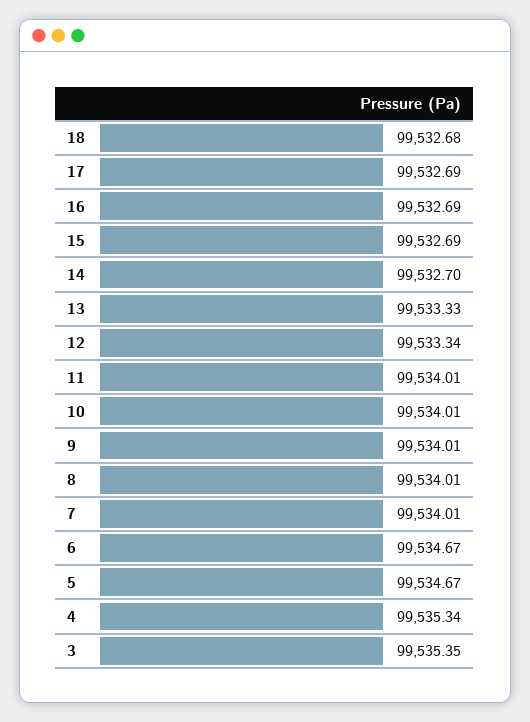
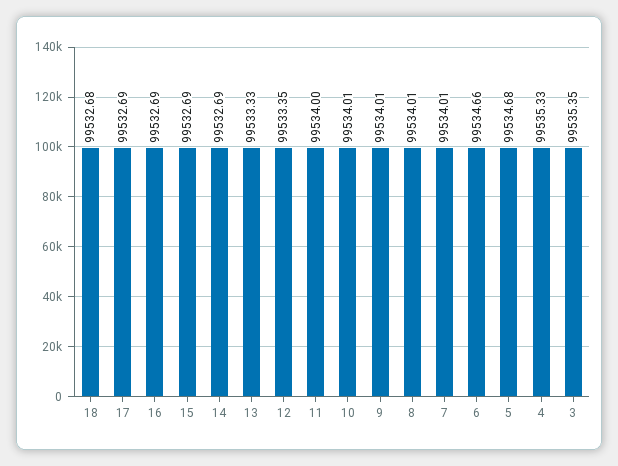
  {
    "18": 99532.68,
    "17": 99532.69,
    "16": 99532.69,
    "15": 99532.69,
-   "14": 99532.7,
+   "14": 99532.69,
    "13": 99533.33,
-   "12": 99533.34,
+   "12": 99533.35,
-   "11": 99534.01,
+   "11": 99534,
    "10": 99534.01,
    "9": 99534.01,
    "8": 99534.01,
    "7": 99534.01,
-   "6": 99534.67,
+   "6": 99534.66,
-   "5": 99534.67,
+   "5": 99534.68,
-   "4": 99535.34,
+   "4": 99535.33,
    "3": 99535.35
  }

